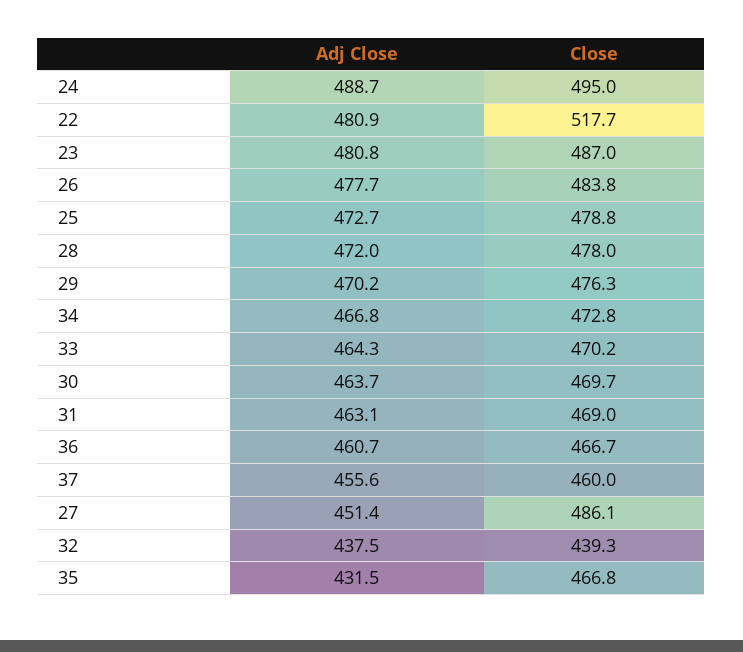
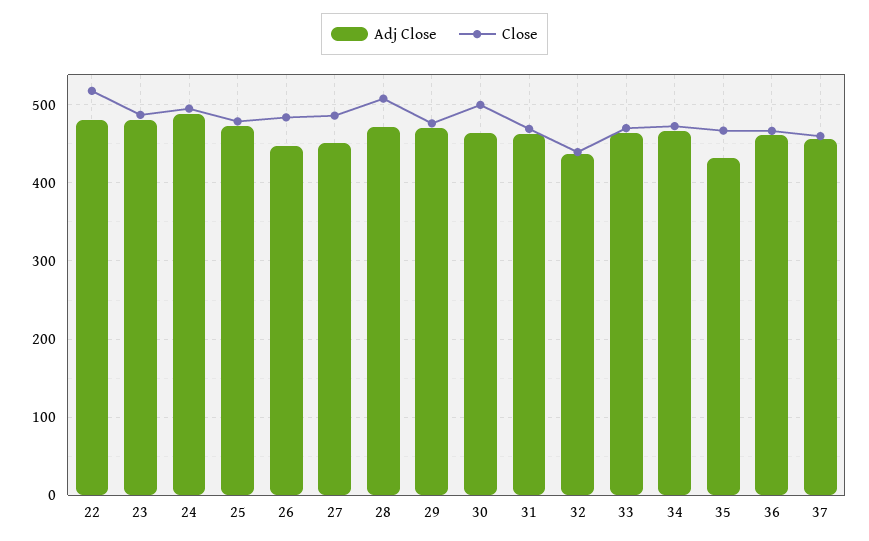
  {
    "Adj Close": {
      "24": 488.7,
      "22": 480.9,
      "23": 480.8,
-     "26": 477.7,
+     "26": 450,
      "25": 472.7,
      "28": 472,
      "29": 470.2,
      "34": 466.8,
      "33": 464.3,
      "30": 463.7,
      "31": 463.1,
      "36": 460.7,
      "37": 455.6,
      "27": 451.4,
      "32": 437.5,
      "35": 431.5
    },
    "Close": {
      "24": 495,
      "22": 517.7,
      "23": 487,
      "26": 483.8,
      "25": 478.8,
-     "28": 478,
+     "28": 510,
      "29": 476.3,
      "34": 472.8,
      "33": 470.2,
-     "30": 469.7,
+     "30": 500,
      "31": 469,
      "36": 466.7,
      "37": 460,
      "27": 486.1,
      "32": 439.3,
      "35": 466.8
    }
  }

